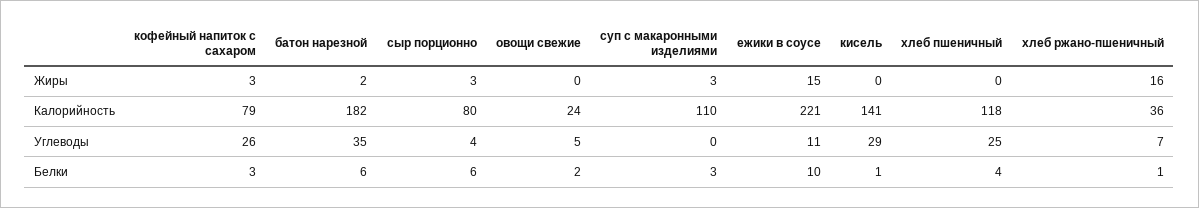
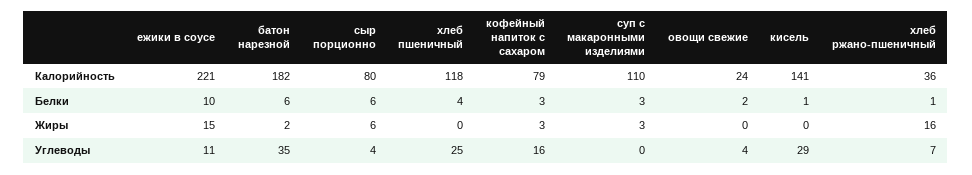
  {
    "кофейный напиток с сахаром": {
      "Жиры": 3,
      "Калорийность": 79,
-     "Углеводы": 26,
+     "Углеводы": 16,
      "Белки": 3
    },
    "батон нарезной": {
      "Жиры": 2,
      "Калорийность": 182,
      "Углеводы": 35,
      "Белки": 6
    },
    "сыр порционно": {
-     "Жиры": 3,
+     "Жиры": 6,
      "Калорийность": 80,
      "Углеводы": 4,
      "Белки": 6
    },
    "овощи свежие": {
      "Жиры": 0,
      "Калорийность": 24,
-     "Углеводы": 5,
+     "Углеводы": 4,
      "Белки": 2
    },
    "суп с макаронными изделиями": {
      "Жиры": 3,
      "Калорийность": 110,
      "Углеводы": 0,
      "Белки": 3
    },
    "ежики в соусе": {
      "Жиры": 15,
      "Калорийность": 221,
      "Углеводы": 11,
      "Белки": 10
    },
    "кисель": {
      "Жиры": 0,
      "Калорийность": 141,
      "Углеводы": 29,
      "Белки": 1
    },
    "хлеб пшеничный": {
      "Жиры": 0,
      "Калорийность": 118,
      "Углеводы": 25,
      "Белки": 4
    },
    "хлеб ржано-пшеничный": {
      "Жиры": 16,
      "Калорийность": 36,
      "Углеводы": 7,
      "Белки": 1
    }
  }

